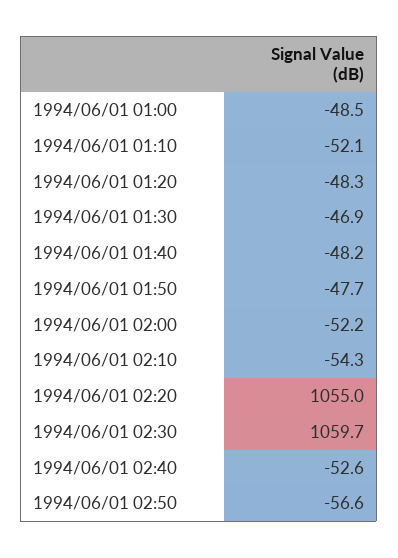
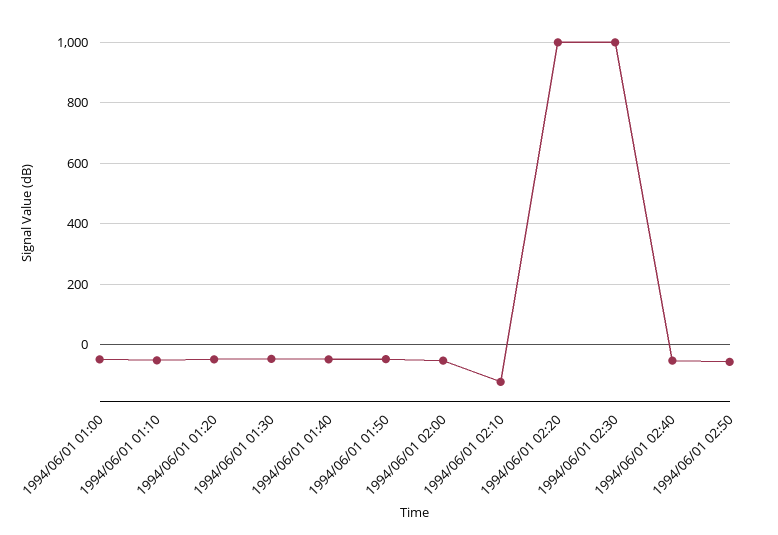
  {
    "1994/06/01 01:00": -48.5,
    "1994/06/01 01:10": -52.1,
    "1994/06/01 01:20": -48.3,
    "1994/06/01 01:30": -46.9,
    "1994/06/01 01:40": -48.2,
    "1994/06/01 01:50": -47.7,
    "1994/06/01 02:00": -52.2,
-   "1994/06/01 02:10": -54.3,
+   "1994/06/01 02:10": -120,
-   "1994/06/01 02:20": 1055,
+   "1994/06/01 02:20": 1000,
-   "1994/06/01 02:30": 1059.7,
+   "1994/06/01 02:30": 1000,
    "1994/06/01 02:40": -52.6,
    "1994/06/01 02:50": -56.6
  }

